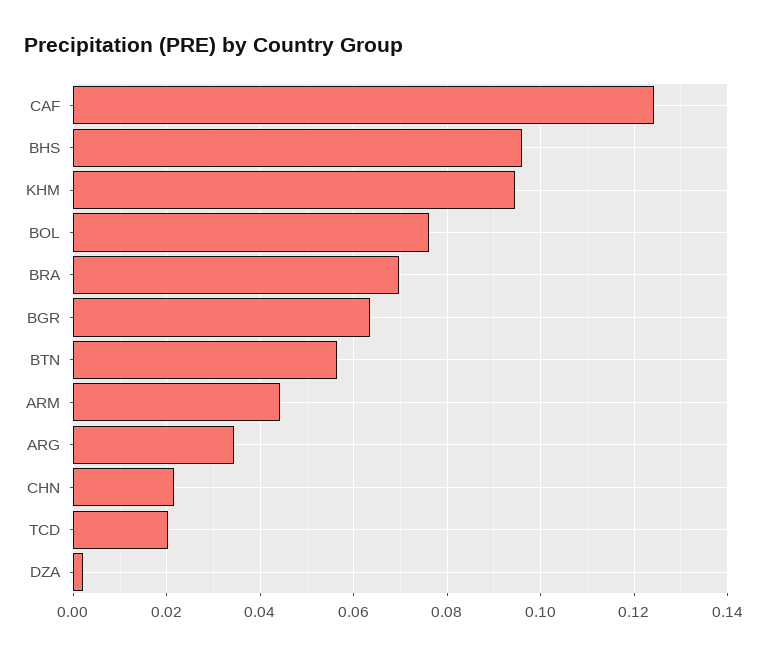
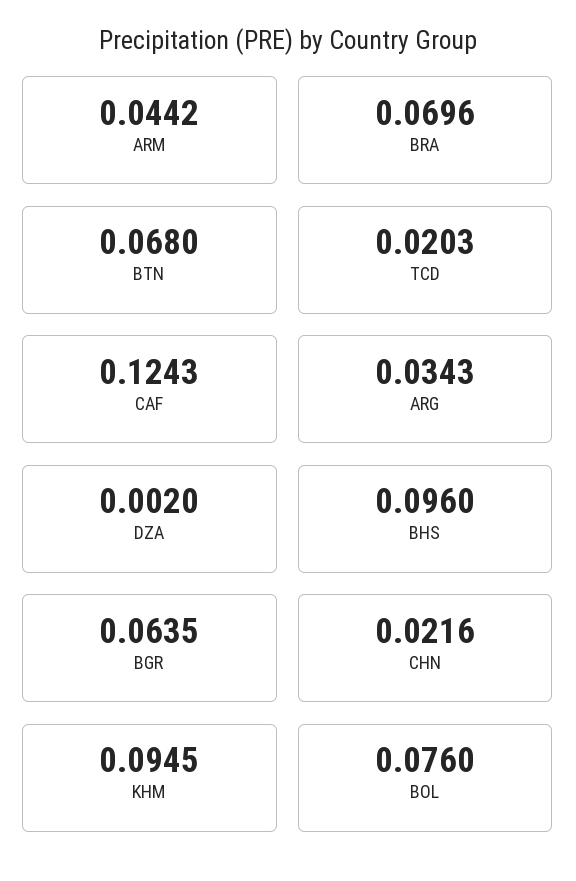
  {
    "CAF": 0.1243,
    "BHS": 0.096,
    "KHM": 0.0945,
    "BOL": 0.076,
    "BRA": 0.0696,
    "BGR": 0.0635,
-   "BTN": 0.056,
+   "BTN": 0.068,
    "ARM": 0.0442,
    "ARG": 0.0343,
    "CHN": 0.0216,
    "TCD": 0.0203,
    "DZA": 0.002
  }

